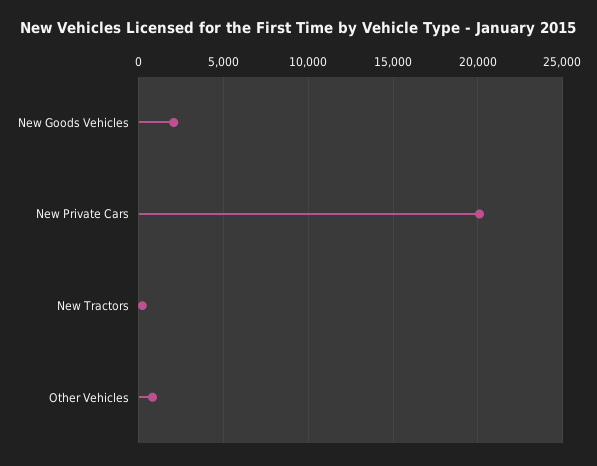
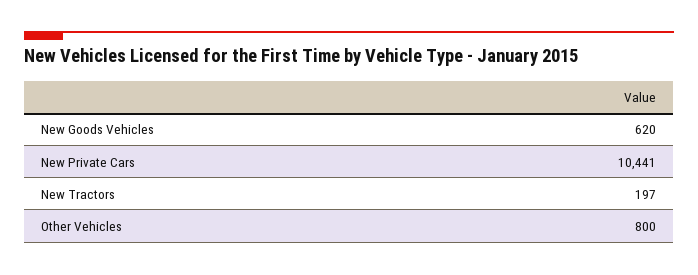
  {
-   "New Goods Vehicles": 2000,
+   "New Goods Vehicles": 620,
-   "New Private Cars": 20000,
+   "New Private Cars": 10441,
    "New Tractors": 197,
    "Other Vehicles": 800
  }

